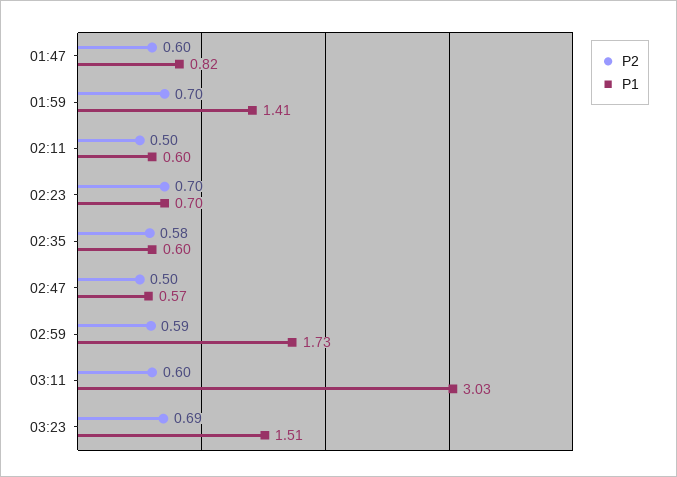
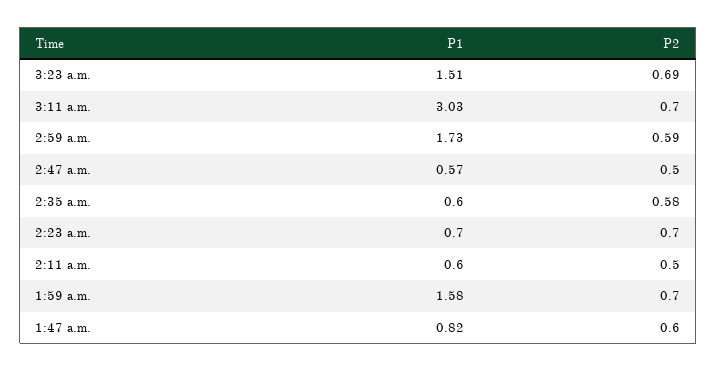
  {
    "P2": {
      "01:47": 0.6,
      "01:59": 0.7,
      "02:11": 0.5,
      "02:23": 0.7,
      "02:35": 0.58,
      "02:47": 0.5,
      "02:59": 0.59,
-     "03:11": 0.6,
+     "03:11": 0.7,
      "03:23": 0.69
    },
    "P1": {
      "01:47": 0.82,
-     "01:59": 1.41,
+     "01:59": 1.58,
      "02:11": 0.6,
      "02:23": 0.7,
      "02:35": 0.6,
      "02:47": 0.57,
      "02:59": 1.73,
      "03:11": 3.03,
      "03:23": 1.51
    }
  }

